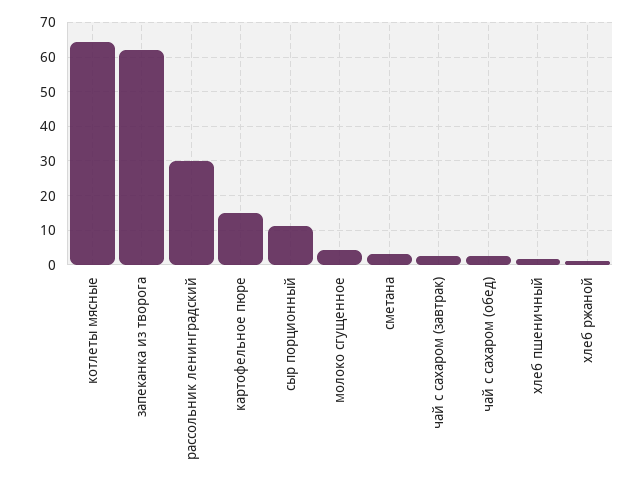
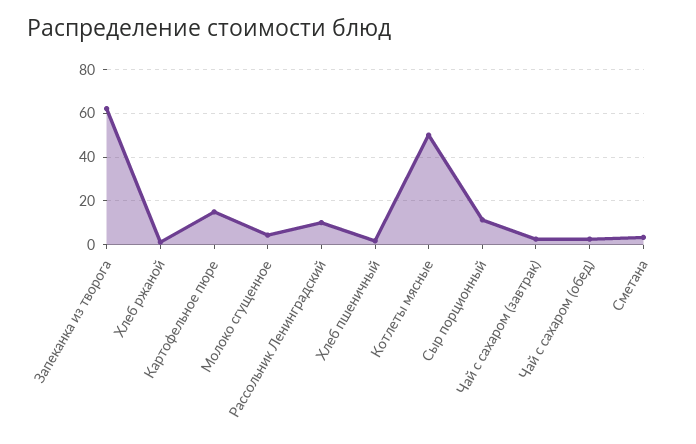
  {
-   "котлеты мясные": 64,
+   "котлеты мясные": 50,
    "запеканка из творога": 62,
-   "рассольник ленинградский": 30,
+   "рассольник ленинградский": 10,
    "картофельное пюре": 14,
    "сыр порционный": 12,
    "молоко сгущенное": 4,
    "сметана": 4,
    "чай с сахаром (завтрак)": 2,
    "чай с сахаром (обед)": 2,
    "хлеб пшеничный": 2,
    "хлеб ржаной": 2
  }

